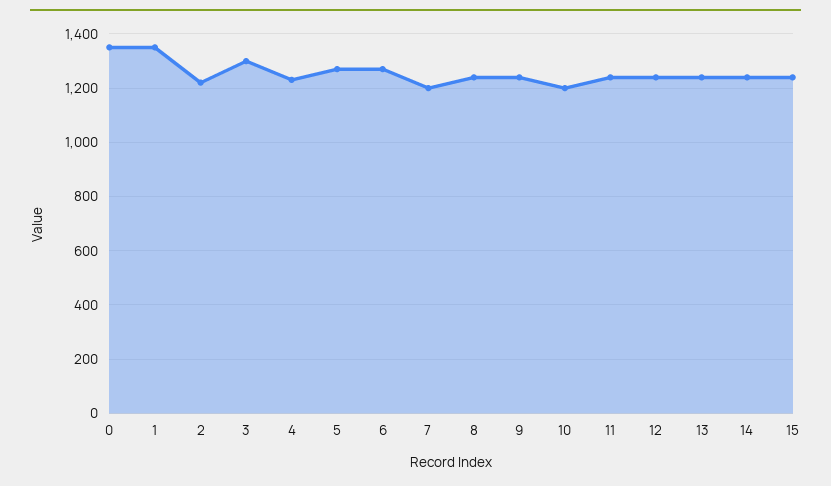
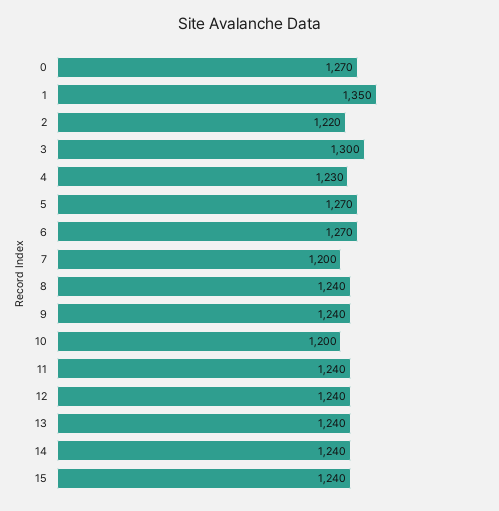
  {
-   "0": 1350,
+   "0": 1270,
    "1": 1350,
    "2": 1220,
    "3": 1300,
    "4": 1230,
    "5": 1270,
    "6": 1270,
    "7": 1200,
    "8": 1240,
    "9": 1240,
    "10": 1200,
    "11": 1240,
    "12": 1240,
    "13": 1240,
    "14": 1240,
    "15": 1240
  }

